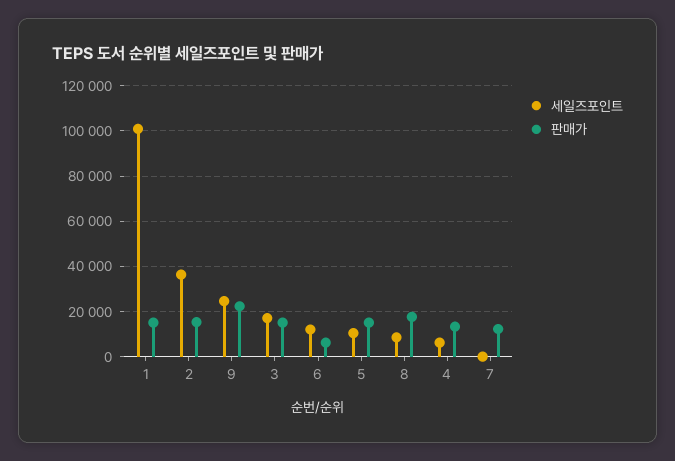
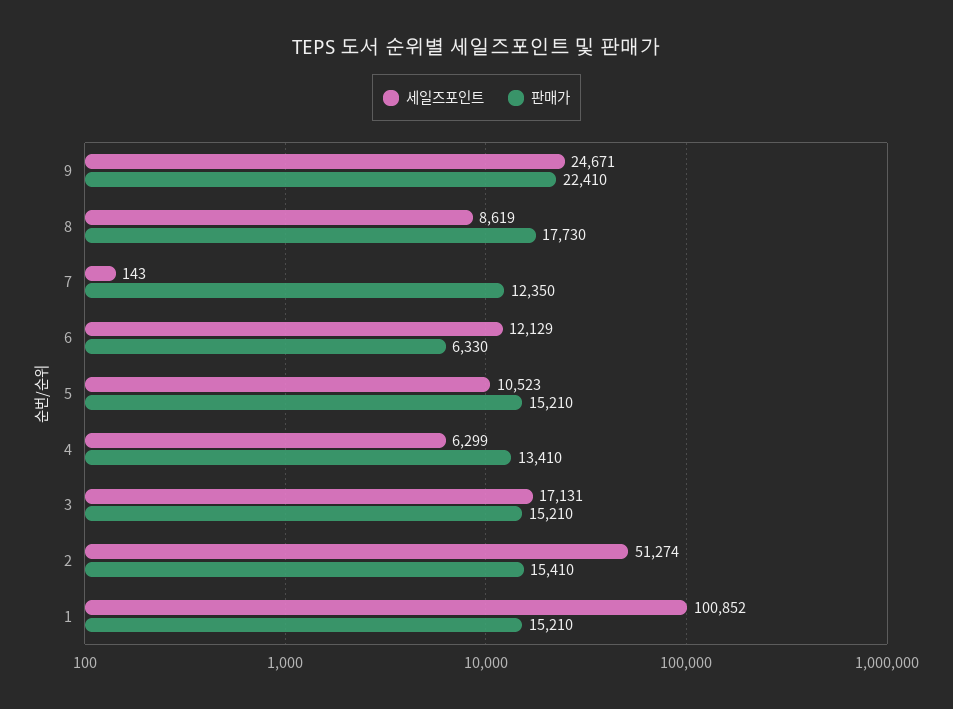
  {
    "세일즈포인트": {
      "1": 100852,
-     "2": 35000,
+     "2": 51274,
      "9": 24671,
      "3": 17131,
      "6": 12129,
      "5": 10523,
      "8": 8619,
      "4": 6299,
      "7": 143
    },
    "판매가": {
      "1": 15210,
      "2": 15410,
      "9": 22410,
      "3": 15210,
      "6": 6330,
      "5": 15210,
      "8": 17730,
      "4": 13410,
      "7": 12350
    }
  }

